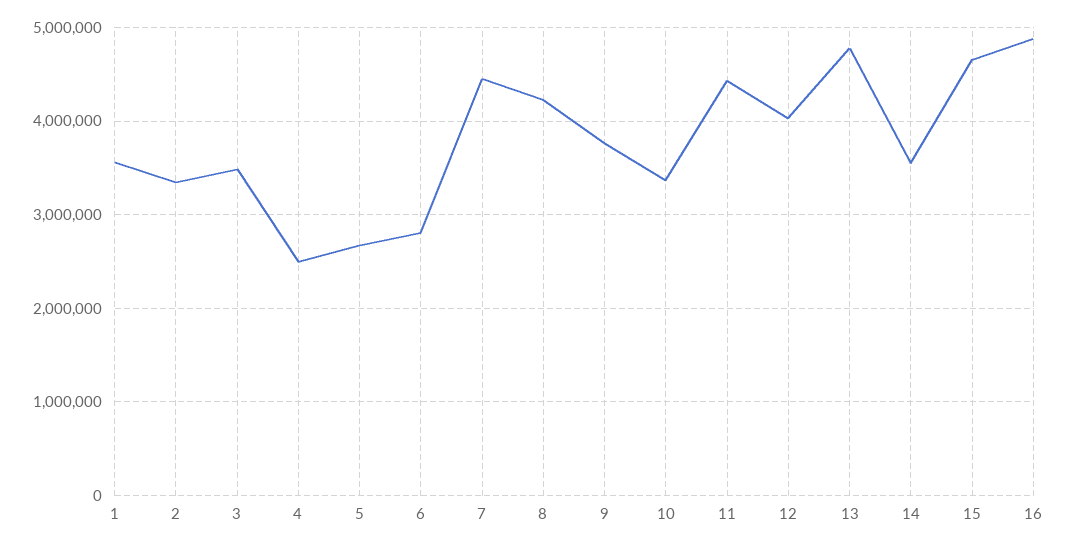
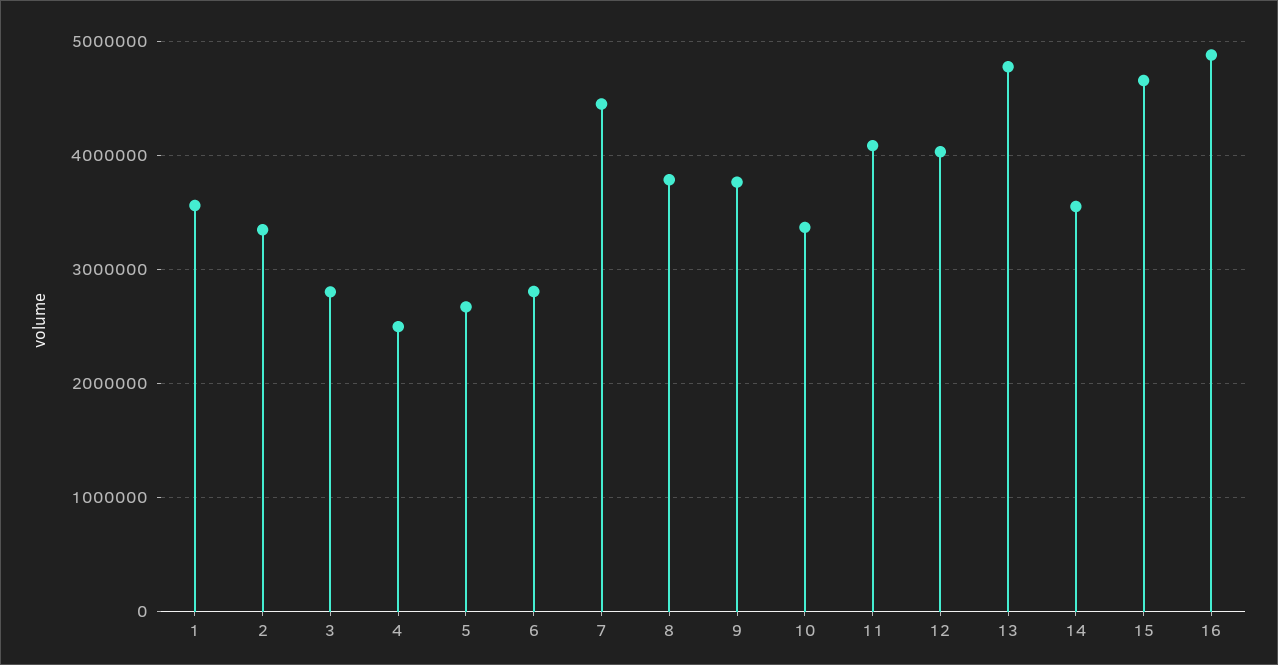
  {
    "1": 3600000,
    "2": 3300000,
-   "3": 3500000,
+   "3": 2800000,
    "4": 2500000,
    "5": 2700000,
    "6": 2800000,
    "7": 4400000,
-   "8": 4200000,
+   "8": 3800000,
    "9": 3800000,
    "10": 3400000,
-   "11": 4400000,
+   "11": 4100000,
    "12": 4000000,
    "13": 4800000,
    "14": 3600000,
    "15": 4700000,
    "16": 4900000
  }

